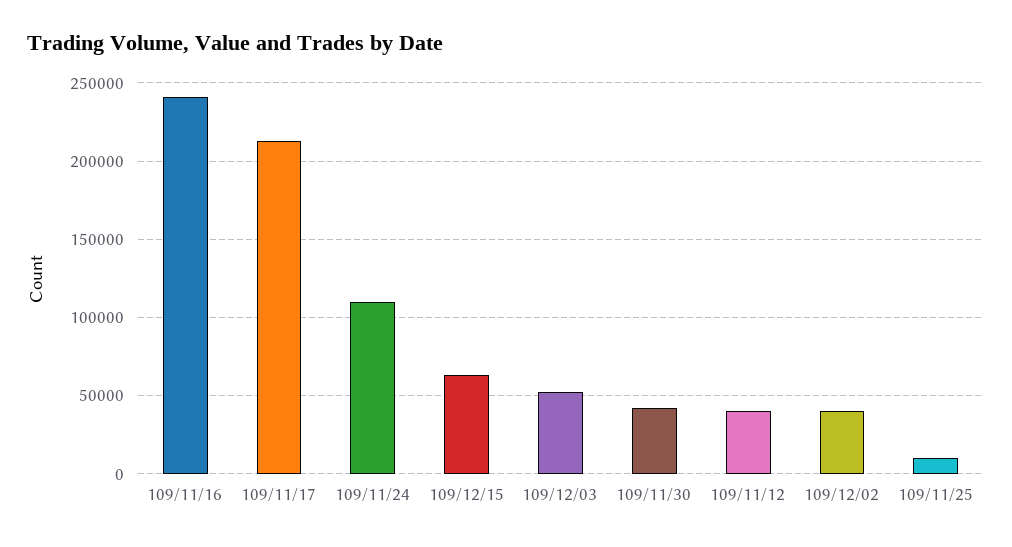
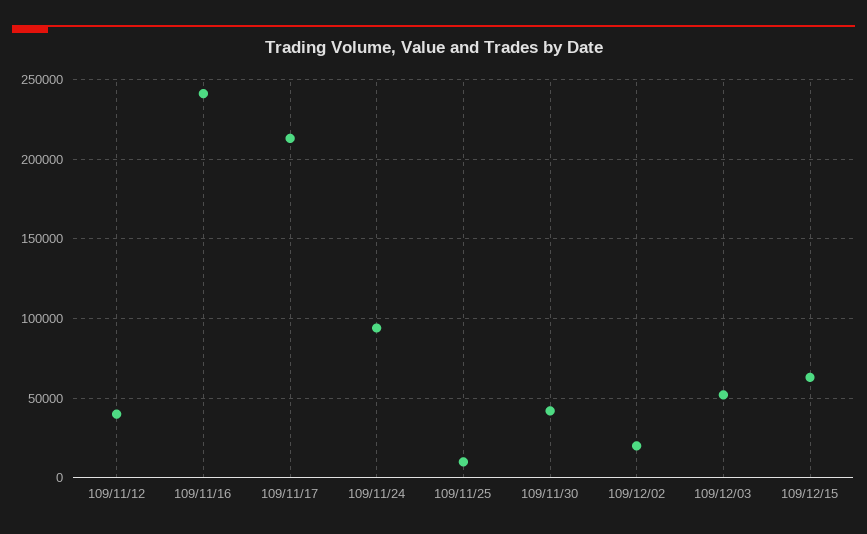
  {
    "109/11/16": 240000,
    "109/11/17": 215000,
-   "109/11/24": 110000,
+   "109/11/24": 95000,
    "109/12/15": 65000,
    "109/12/03": 50000,
    "109/11/30": 40000,
    "109/11/12": 40000,
-   "109/12/02": 40000,
+   "109/12/02": 20000,
    "109/11/25": 10000
  }

